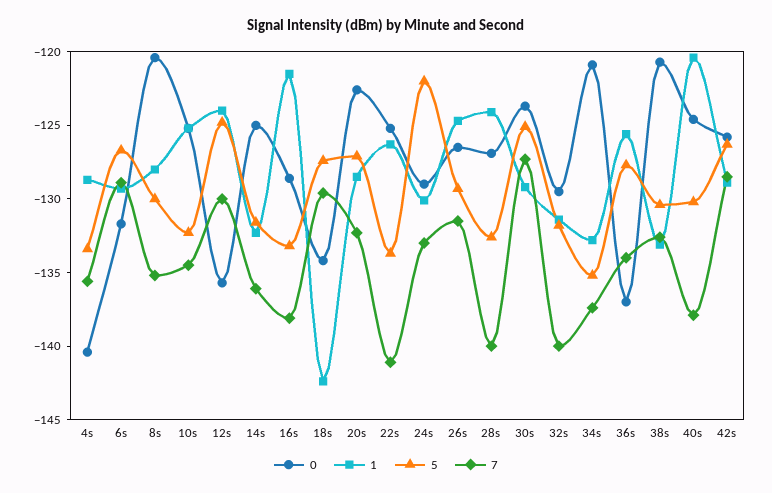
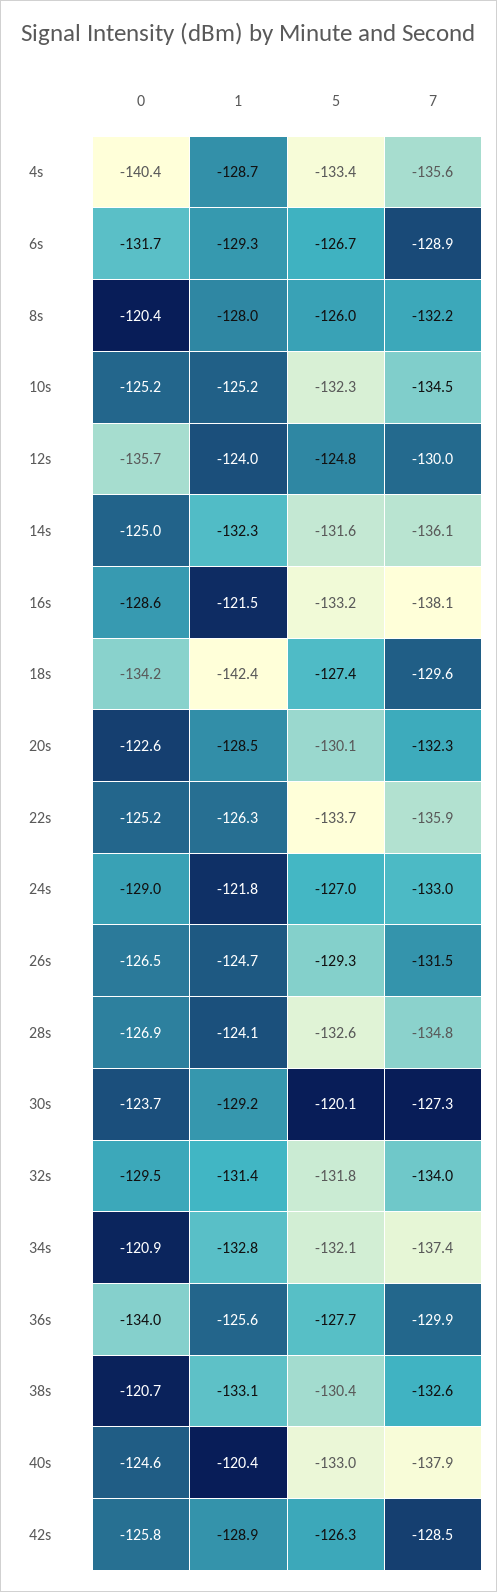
  {
    "0": {
      "4s": -140.4,
      "6s": -131.7,
      "8s": -120.4,
      "10s": -125.2,
      "12s": -135.7,
      "14s": -125,
      "16s": -128.6,
      "18s": -134.2,
      "20s": -122.6,
      "22s": -125.2,
      "24s": -129,
      "26s": -126.5,
      "28s": -126.9,
      "30s": -123.7,
      "32s": -129.5,
      "34s": -120.9,
-     "36s": -137,
+     "36s": -134,
      "38s": -120.7,
      "40s": -124.6,
      "42s": -125.8
    },
    "1": {
      "4s": -128.7,
      "6s": -129.3,
      "8s": -128,
      "10s": -125.2,
      "12s": -124,
      "14s": -132.3,
      "16s": -121.5,
      "18s": -142.4,
      "20s": -128.5,
      "22s": -126.3,
-     "24s": -130,
+     "24s": -121.8,
      "26s": -124.7,
      "28s": -124.1,
      "30s": -129.2,
      "32s": -131.4,
      "34s": -132.8,
      "36s": -125.6,
      "38s": -133.1,
      "40s": -120.4,
      "42s": -128.9
    },
    "5": {
      "4s": -133.4,
      "6s": -126.7,
-     "8s": -130,
+     "8s": -126,
      "10s": -132.3,
      "12s": -124.8,
      "14s": -131.6,
      "16s": -133.2,
      "18s": -127.4,
-     "20s": -127,
+     "20s": -130.1,
      "22s": -133.7,
-     "24s": -122,
+     "24s": -127,
      "26s": -129.3,
      "28s": -132.6,
-     "30s": -125,
+     "30s": -120.1,
      "32s": -131.8,
-     "34s": -135,
+     "34s": -132.1,
      "36s": -127.7,
      "38s": -130.4,
-     "40s": -130,
+     "40s": -133,
      "42s": -126.3
    },
    "7": {
      "4s": -135.6,
      "6s": -128.9,
-     "8s": -135,
+     "8s": -132.2,
      "10s": -134.5,
      "12s": -130,
      "14s": -136.1,
      "16s": -138.1,
      "18s": -129.6,
      "20s": -132.3,
-     "22s": -141,
+     "22s": -135.9,
      "24s": -133,
      "26s": -131.5,
-     "28s": -140,
+     "28s": -134.8,
      "30s": -127.3,
-     "32s": -140,
+     "32s": -134,
      "34s": -137.4,
-     "36s": -134,
+     "36s": -129.9,
      "38s": -132.6,
      "40s": -137.9,
      "42s": -128.5
    }
  }

